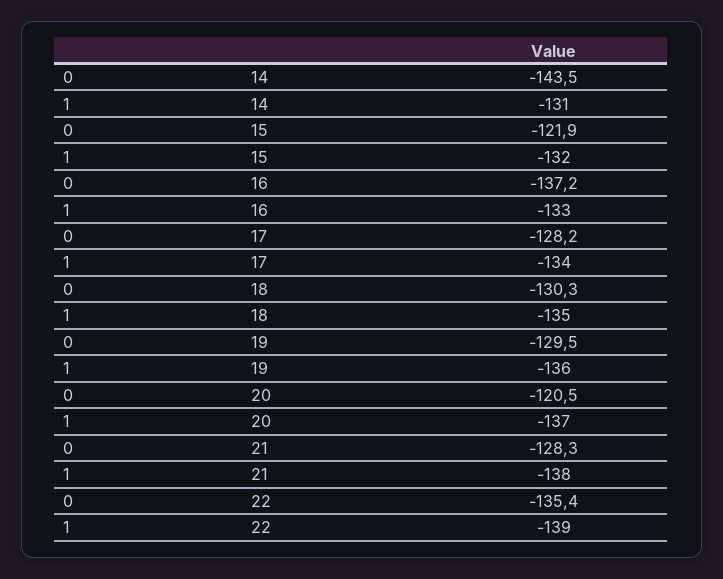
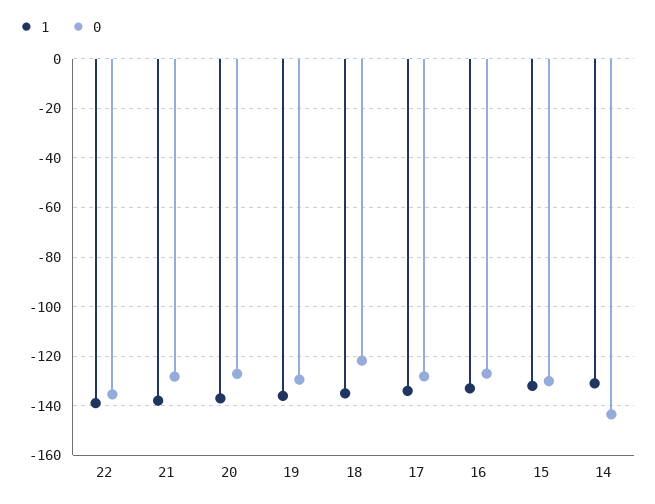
  {
    "0": {
      "14": -143.5,
-     "15": -121.9,
+     "15": -130,
-     "16": -137.2,
+     "16": -127.5,
      "17": -128.2,
-     "18": -130.3,
+     "18": -122.5,
      "19": -129.5,
-     "20": -120.5,
+     "20": -127.5,
      "21": -128.3,
      "22": -135.4
    },
    "1": {
      "14": -131,
      "15": -132,
      "16": -133,
      "17": -134,
      "18": -135,
      "19": -136,
      "20": -137,
      "21": -138,
      "22": -139
    }
  }

